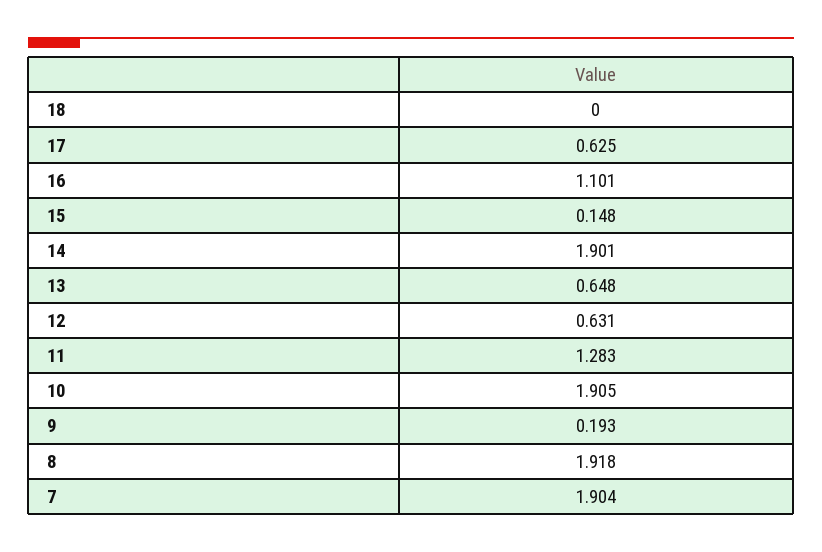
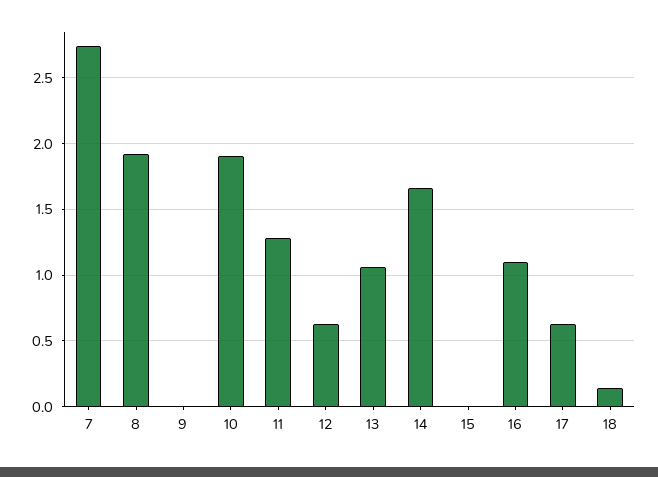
  {
-   "18": 0,
+   "18": 0.15,
    "17": 0.625,
    "16": 1.101,
-   "15": 0.148,
+   "15": 0,
-   "14": 1.901,
+   "14": 1.65,
-   "13": 0.648,
+   "13": 1.05,
    "12": 0.631,
    "11": 1.283,
    "10": 1.905,
-   "9": 0.193,
+   "9": 0,
    "8": 1.918,
-   "7": 1.904
+   "7": 2.75
  }

